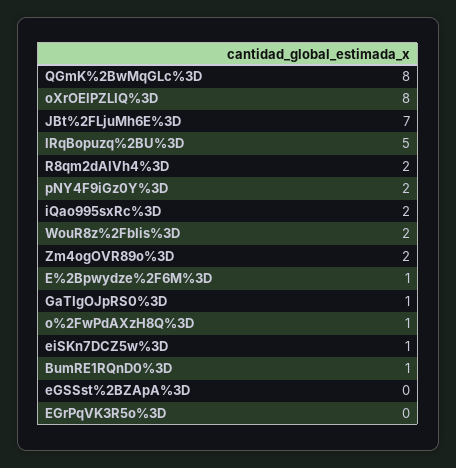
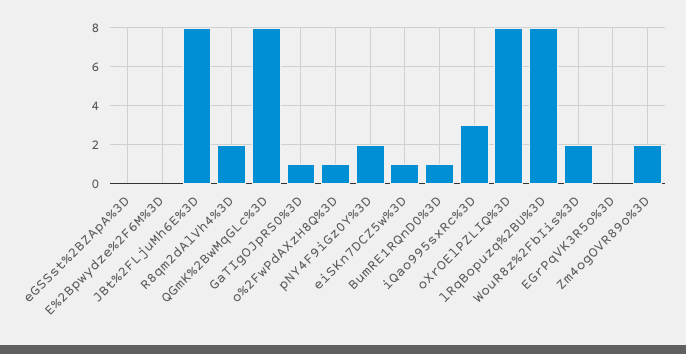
  {
    "QGmK%2BwMqGLc%3D": 8,
    "oXrOElPZLIQ%3D": 8,
-   "JBt%2FLjuMh6E%3D": 7,
+   "JBt%2FLjuMh6E%3D": 8,
-   "lRqBopuzq%2BU%3D": 5,
+   "lRqBopuzq%2BU%3D": 8,
    "R8qm2dAlVh4%3D": 2,
    "pNY4F9iGz0Y%3D": 2,
-   "iQao995sxRc%3D": 2,
+   "iQao995sxRc%3D": 3,
    "WouR8z%2FbIis%3D": 2,
    "Zm4ogOVR89o%3D": 2,
-   "E%2Bpwydze%2F6M%3D": 1,
+   "E%2Bpwydze%2F6M%3D": 0,
    "GaTIgOJpRS0%3D": 1,
    "o%2FwPdAXzH8Q%3D": 1,
    "eiSKn7DCZ5w%3D": 1,
    "BumRE1RQnD0%3D": 1,
    "eGSSst%2BZApA%3D": 0,
    "EGrPqVK3R5o%3D": 0
  }

